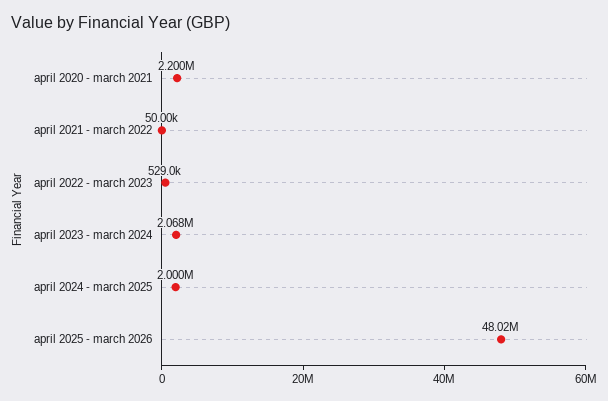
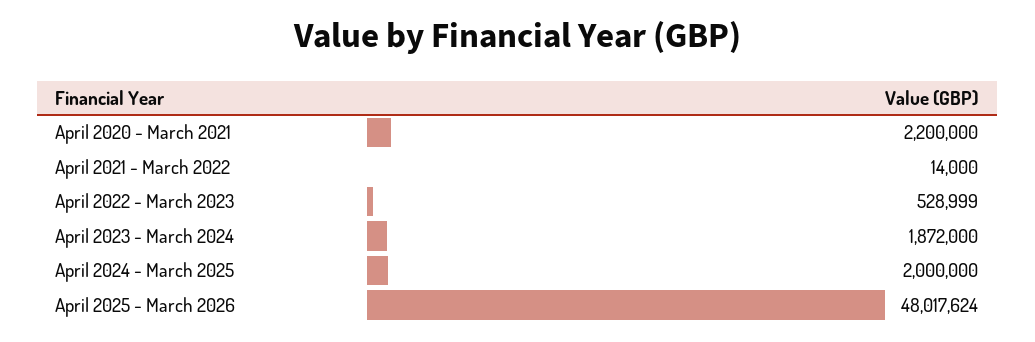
  {
    "april 2020 - march 2021": 2200000,
-   "april 2021 - march 2022": 50000,
+   "april 2021 - march 2022": 14000,
    "april 2022 - march 2023": 528999,
-   "april 2023 - march 2024": 2068000,
+   "april 2023 - march 2024": 1872000,
    "april 2024 - march 2025": 2000000,
    "april 2025 - march 2026": 48017624
  }

